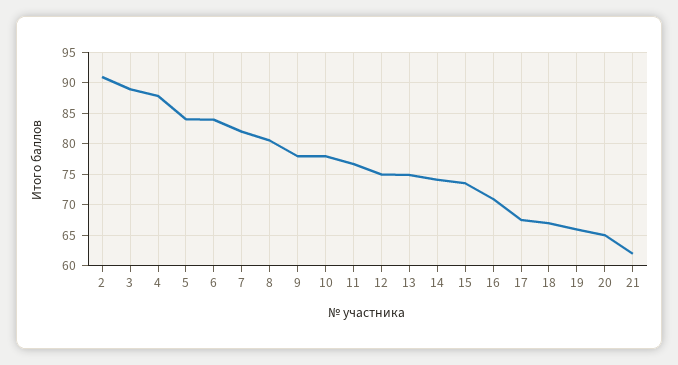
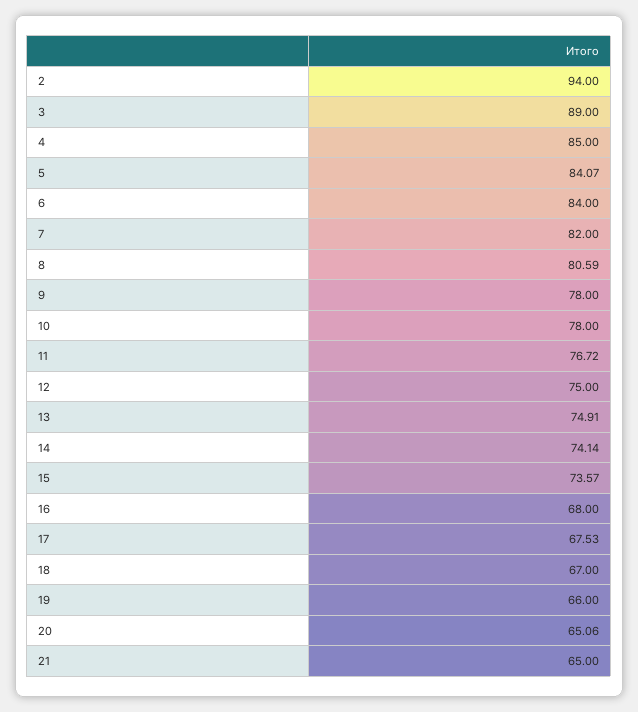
  {
-   "2": 91,
+   "2": 94,
    "3": 89,
-   "4": 88,
+   "4": 85,
    "5": 84.07,
    "6": 84,
    "7": 82,
    "8": 80.59,
    "9": 78,
    "10": 78,
    "11": 76.72,
    "12": 75,
    "13": 74.91,
    "14": 74.14,
    "15": 73.57,
-   "16": 71,
+   "16": 68,
    "17": 67.53,
    "18": 67,
    "19": 66,
    "20": 65.06,
-   "21": 62
+   "21": 65
  }

